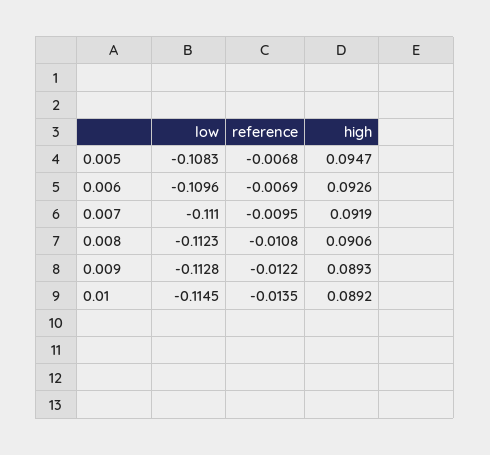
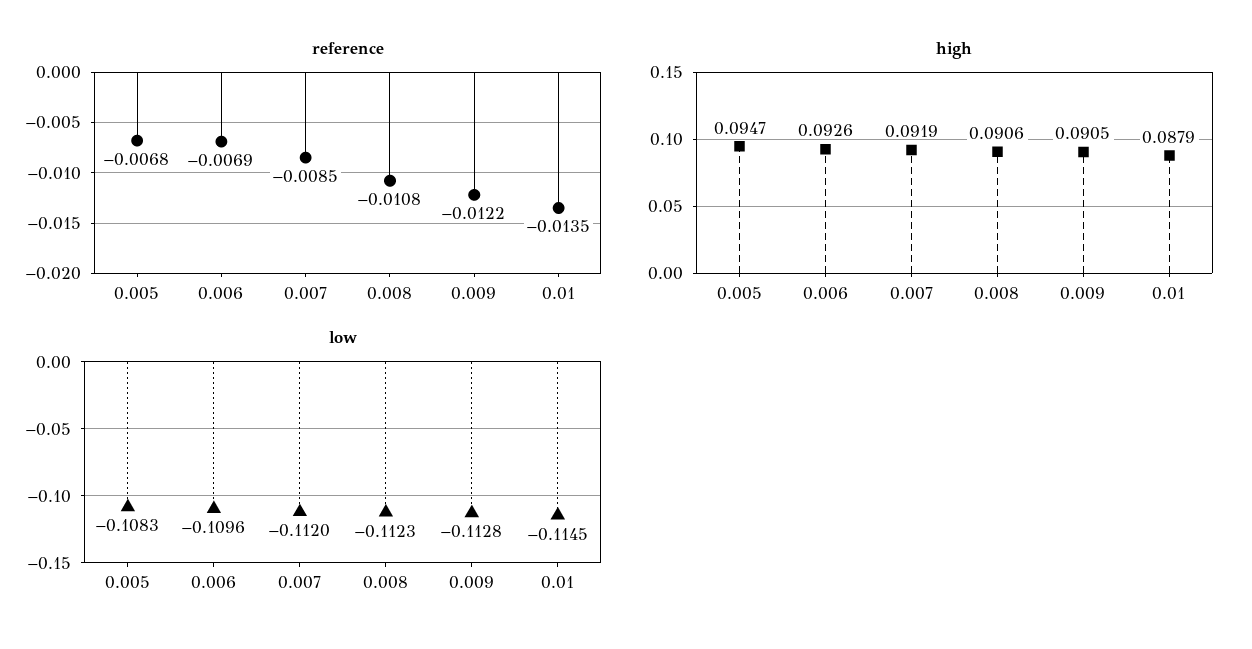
  {
    "low": {
      "0.005": -0.1083,
      "0.006": -0.1096,
-     "0.007": -0.111,
+     "0.007": -0.112,
      "0.008": -0.1123,
      "0.009": -0.1128,
      "0.01": -0.1145
    },
    "reference": {
      "0.005": -0.0068,
      "0.006": -0.0069,
-     "0.007": -0.0095,
+     "0.007": -0.0085,
      "0.008": -0.0108,
      "0.009": -0.0122,
      "0.01": -0.0135
    },
    "high": {
      "0.005": 0.0947,
      "0.006": 0.0926,
      "0.007": 0.0919,
      "0.008": 0.0906,
-     "0.009": 0.0893,
+     "0.009": 0.0905,
-     "0.01": 0.0892
+     "0.01": 0.0879
    }
  }

